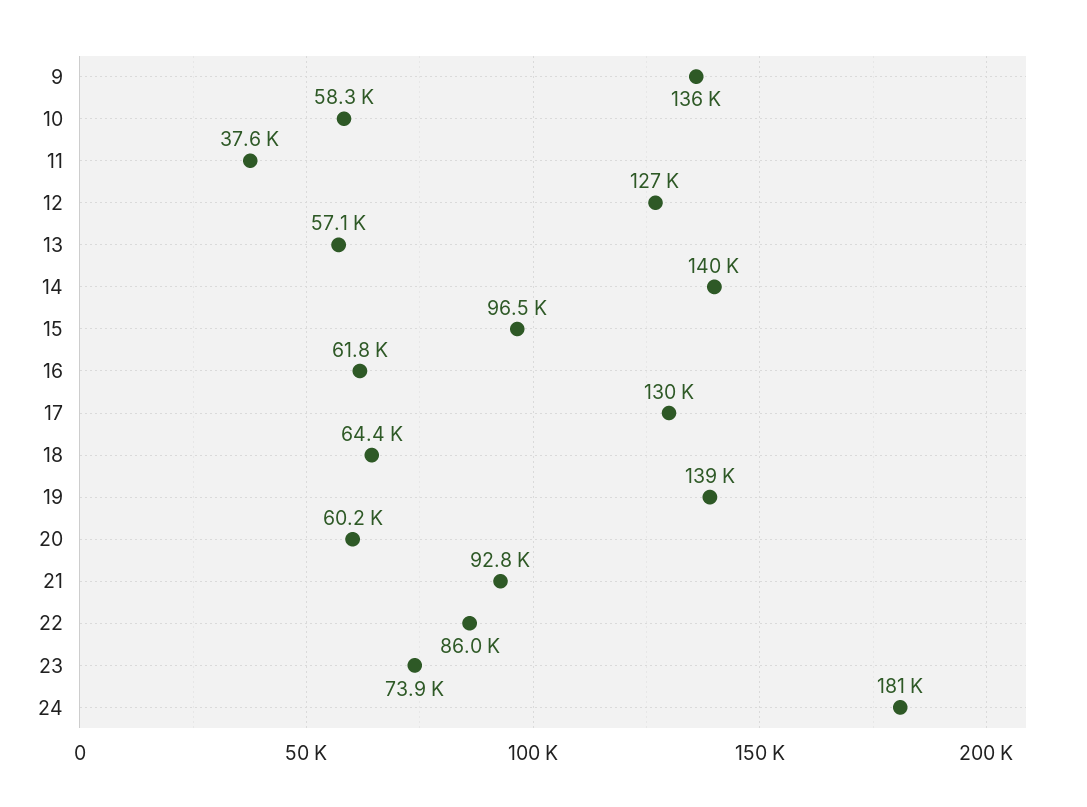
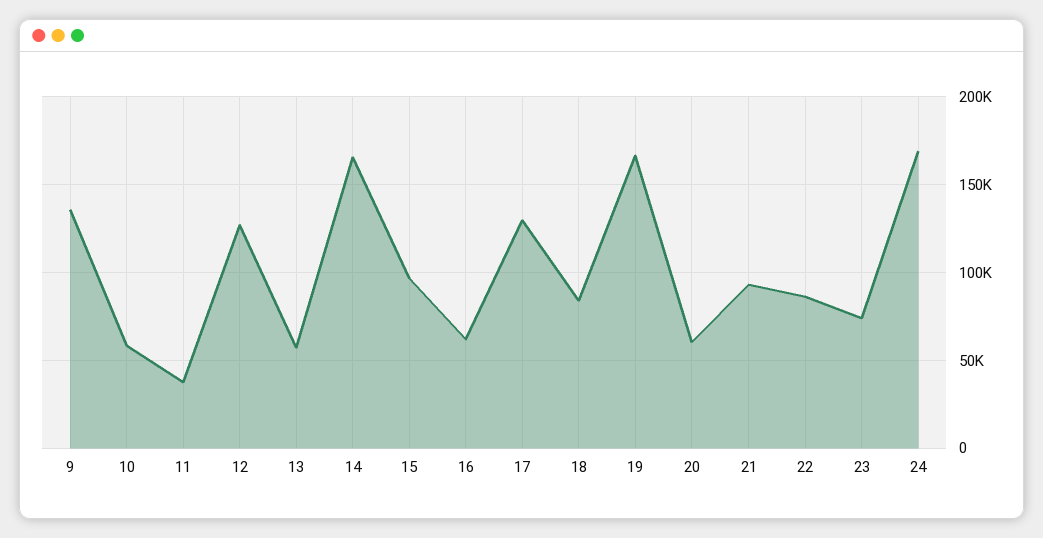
  {
    "9": 136000,
    "10": 58300,
    "11": 37600,
    "12": 127000,
    "13": 57100,
-   "14": 140000,
+   "14": 165000,
    "15": 96500,
    "16": 61800,
    "17": 130000,
-   "18": 64400,
+   "18": 85000,
-   "19": 139000,
+   "19": 165000,
    "20": 60200,
    "21": 92800,
    "22": 86000,
    "23": 73900,
-   "24": 181000
+   "24": 170000
  }

